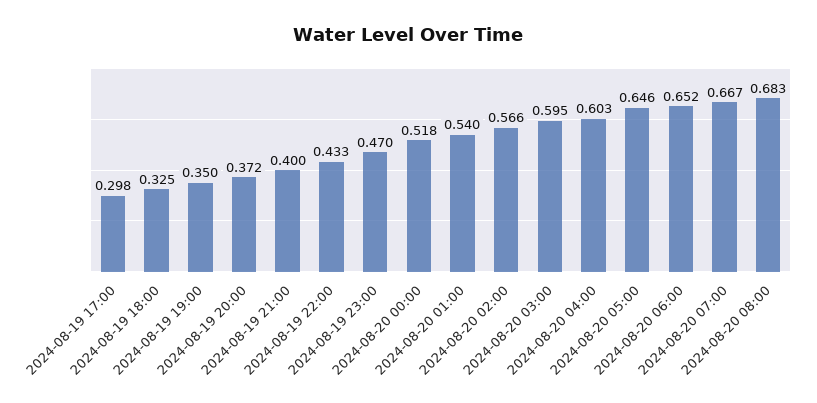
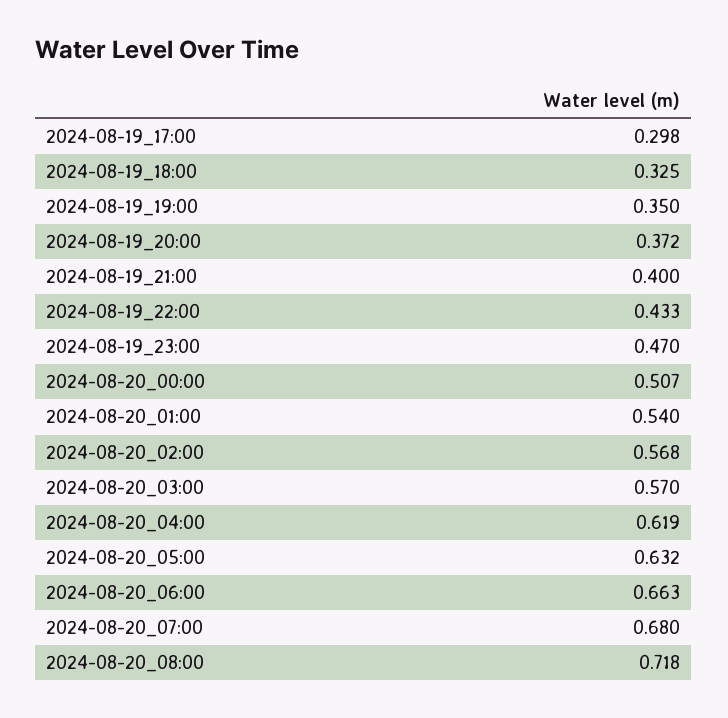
  {
    "2024-08-19 17:00": 0.298,
    "2024-08-19 18:00": 0.325,
    "2024-08-19 19:00": 0.35,
    "2024-08-19 20:00": 0.372,
    "2024-08-19 21:00": 0.4,
    "2024-08-19 22:00": 0.433,
    "2024-08-19 23:00": 0.47,
-   "2024-08-20 00:00": 0.518,
+   "2024-08-20 00:00": 0.507,
    "2024-08-20 01:00": 0.54,
-   "2024-08-20 02:00": 0.566,
+   "2024-08-20 02:00": 0.568,
-   "2024-08-20 03:00": 0.595,
+   "2024-08-20 03:00": 0.57,
-   "2024-08-20 04:00": 0.603,
+   "2024-08-20 04:00": 0.619,
-   "2024-08-20 05:00": 0.646,
+   "2024-08-20 05:00": 0.632,
-   "2024-08-20 06:00": 0.652,
+   "2024-08-20 06:00": 0.663,
-   "2024-08-20 07:00": 0.667,
+   "2024-08-20 07:00": 0.68,
-   "2024-08-20 08:00": 0.683
+   "2024-08-20 08:00": 0.718
  }

